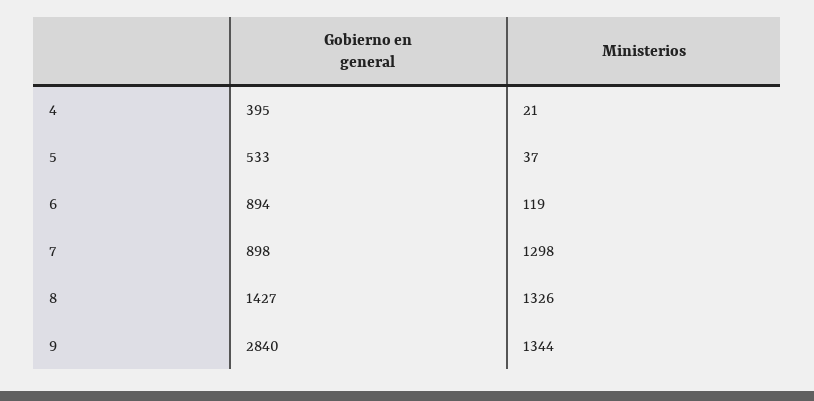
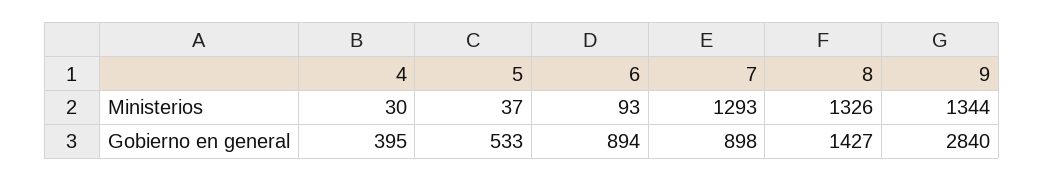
  {
    "Gobierno en general": {
      "4": 395,
      "5": 533,
      "6": 894,
      "7": 898,
      "8": 1427,
      "9": 2840
    },
    "Ministerios": {
-     "4": 21,
+     "4": 30,
      "5": 37,
-     "6": 119,
+     "6": 93,
-     "7": 1298,
+     "7": 1293,
      "8": 1326,
      "9": 1344
    }
  }

